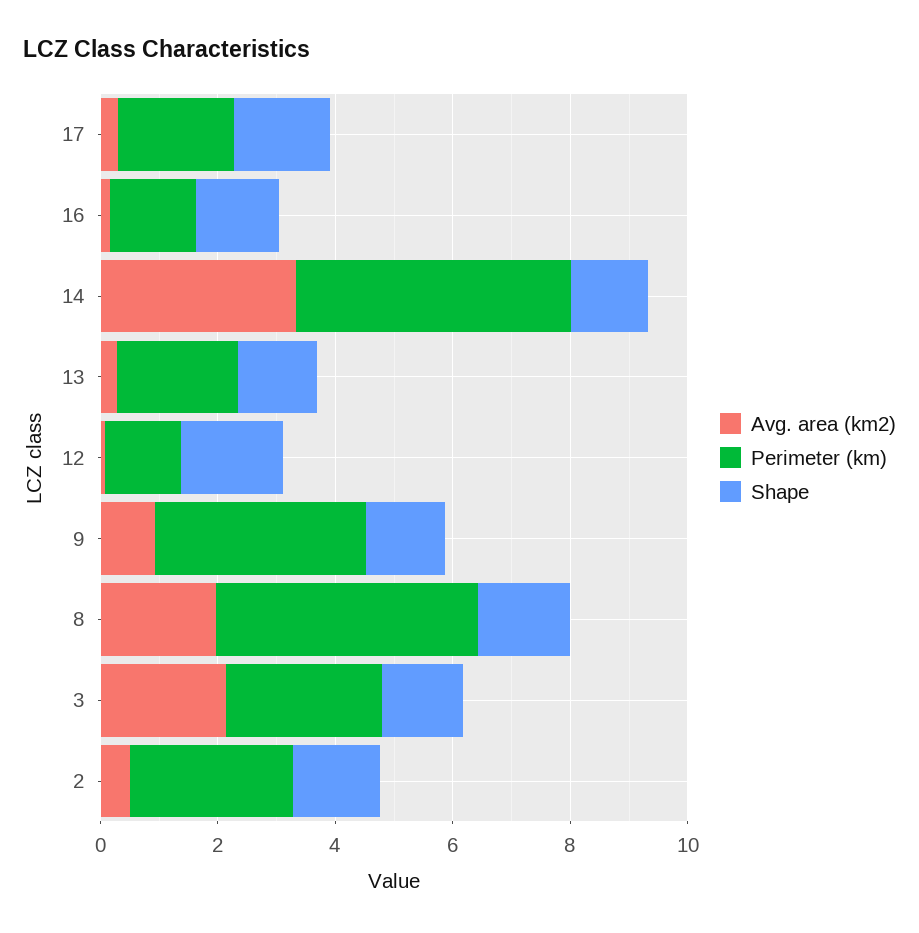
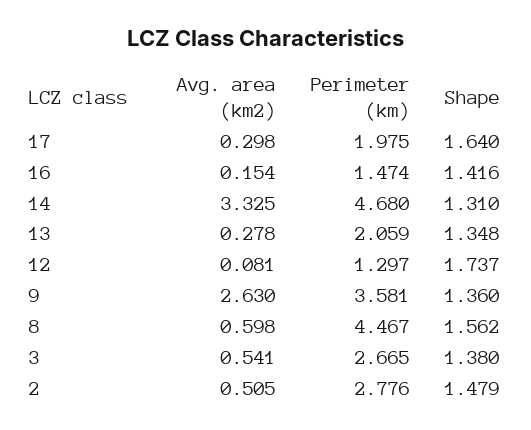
  {
    "Avg. area (km2)": {
      "17": 0.298,
      "16": 0.154,
      "14": 3.325,
      "13": 0.278,
      "12": 0.081,
-     "9": 1,
+     "9": 2.63,
-     "8": 2,
+     "8": 0.598,
-     "3": 2,
+     "3": 0.541,
      "2": 0.505
    },
    "Perimeter (km)": {
      "17": 1.975,
      "16": 1.474,
      "14": 4.68,
      "13": 2.059,
      "12": 1.297,
      "9": 3.581,
      "8": 4.467,
      "3": 2.665,
      "2": 2.776
    },
    "Shape": {
      "17": 1.64,
      "16": 1.416,
      "14": 1.31,
      "13": 1.348,
      "12": 1.737,
      "9": 1.36,
      "8": 1.562,
      "3": 1.38,
      "2": 1.479
    }
  }

